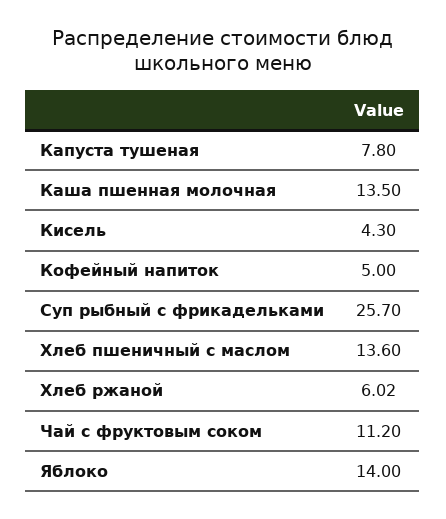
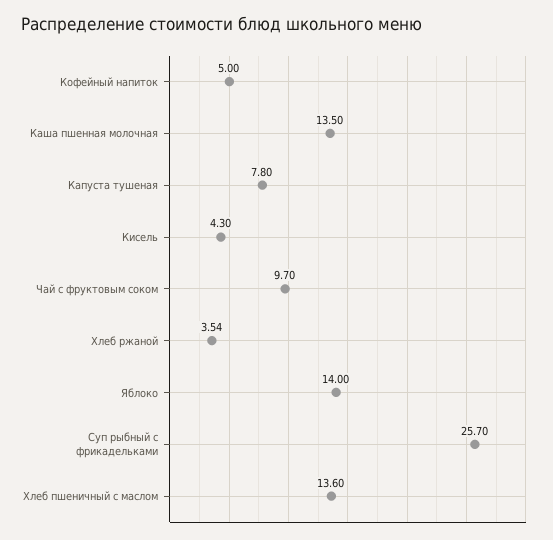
  {
    "Капуста тушеная": 7.8,
    "Каша пшенная молочная": 13.5,
    "Кисель": 4.3,
    "Кофейный напиток": 5,
    "Суп рыбный с фрикадельками": 25.7,
    "Хлеб пшеничный с маслом": 13.6,
-   "Хлеб ржаной": 6.02,
+   "Хлеб ржаной": 3.54,
-   "Чай с фруктовым соком": 11.2,
+   "Чай с фруктовым соком": 9.7,
    "Яблоко": 14
  }

